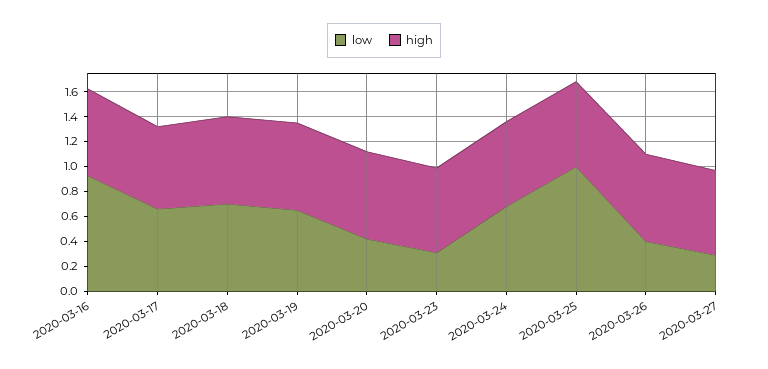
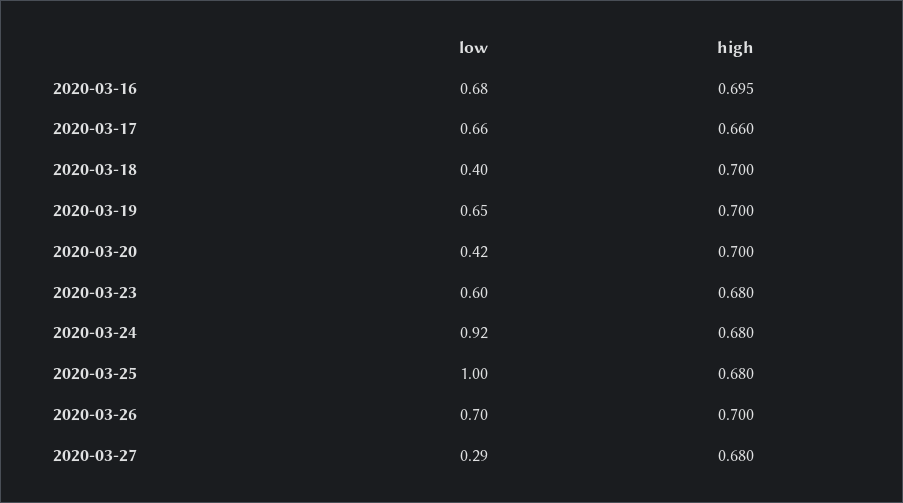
  {
    "low": {
-     "2020-03-16": 0.9,
+     "2020-03-16": 0.68,
      "2020-03-17": 0.66,
-     "2020-03-18": 0.7,
+     "2020-03-18": 0.4,
      "2020-03-19": 0.65,
      "2020-03-20": 0.42,
-     "2020-03-23": 0.3,
+     "2020-03-23": 0.6,
-     "2020-03-24": 0.7,
+     "2020-03-24": 0.92,
      "2020-03-25": 1,
-     "2020-03-26": 0.4,
+     "2020-03-26": 0.7,
      "2020-03-27": 0.29
    },
    "high": {
      "2020-03-16": 0.695,
      "2020-03-17": 0.66,
      "2020-03-18": 0.7,
      "2020-03-19": 0.7,
      "2020-03-20": 0.7,
      "2020-03-23": 0.68,
      "2020-03-24": 0.68,
      "2020-03-25": 0.68,
      "2020-03-26": 0.7,
      "2020-03-27": 0.68
    }
  }

